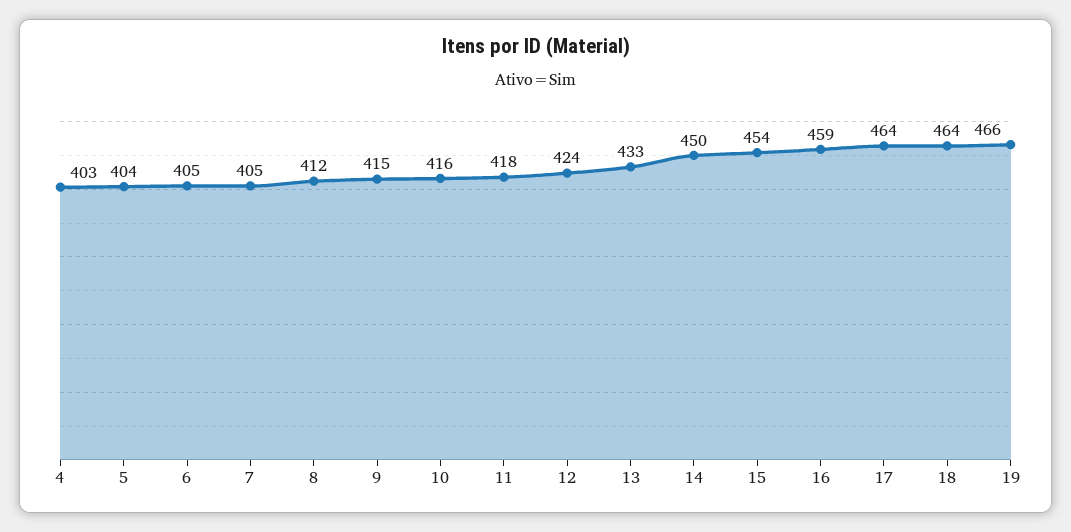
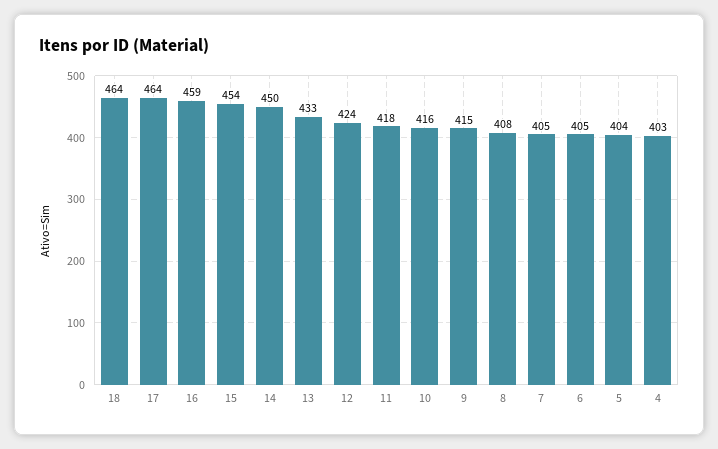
  {
    "4": 403,
    "5": 404,
    "6": 405,
    "7": 405,
-   "8": 412,
+   "8": 408,
    "9": 415,
    "10": 416,
    "11": 418,
    "12": 424,
    "13": 433,
    "14": 450,
    "15": 454,
    "16": 459,
    "17": 464,
-   "18": 464,
+   "18": 464
-   "19": 466
  }

